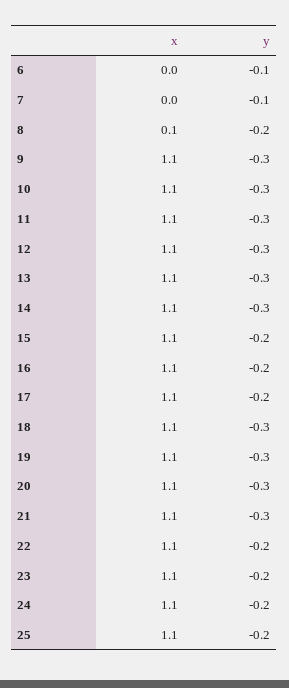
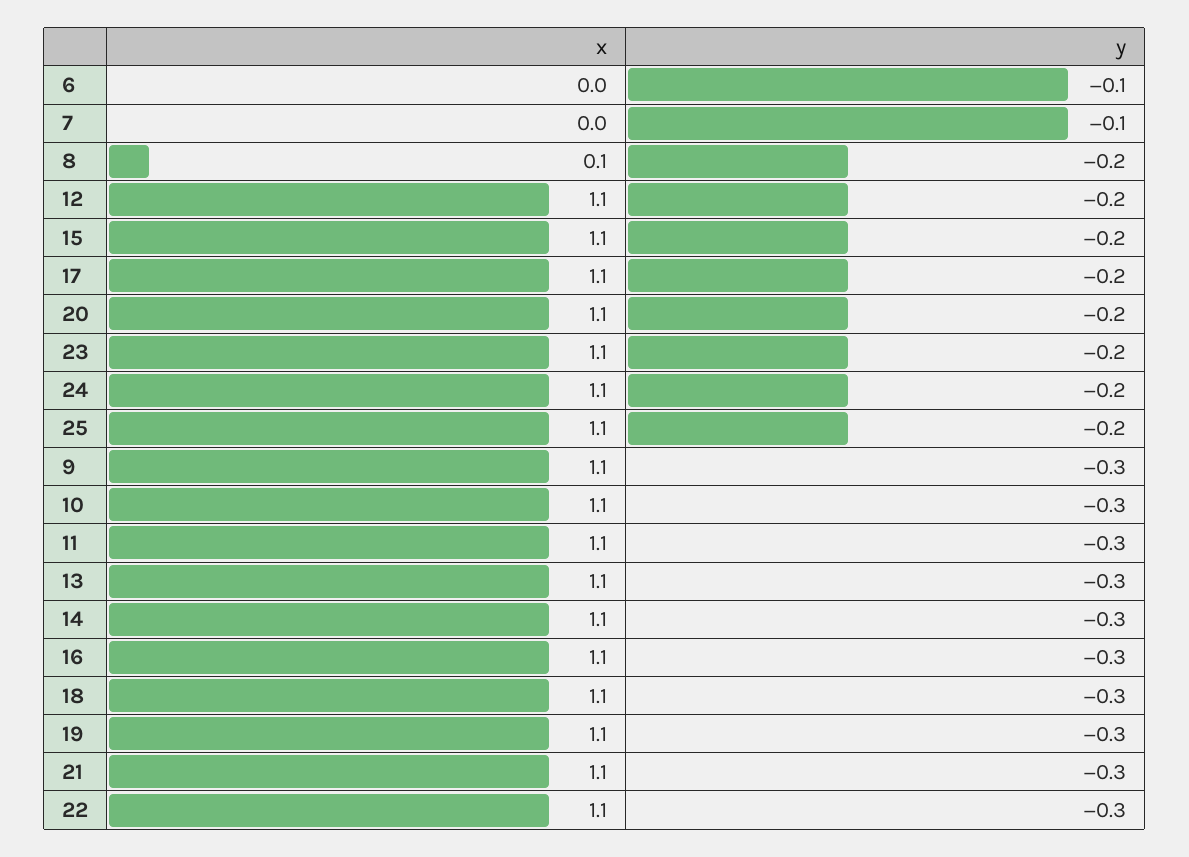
  {
    "x": {
      "6": 0,
      "7": 0,
      "8": 0.1,
      "9": 1.1,
      "10": 1.1,
      "11": 1.1,
      "12": 1.1,
      "13": 1.1,
      "14": 1.1,
      "15": 1.1,
      "16": 1.1,
      "17": 1.1,
      "18": 1.1,
      "19": 1.1,
      "20": 1.1,
      "21": 1.1,
      "22": 1.1,
      "23": 1.1,
      "24": 1.1,
      "25": 1.1
    },
    "y": {
      "6": -0.1,
      "7": -0.1,
      "8": -0.2,
      "9": -0.3,
      "10": -0.3,
      "11": -0.3,
-     "12": -0.3,
+     "12": -0.2,
      "13": -0.3,
      "14": -0.3,
      "15": -0.2,
-     "16": -0.2,
+     "16": -0.3,
      "17": -0.2,
      "18": -0.3,
      "19": -0.3,
-     "20": -0.3,
+     "20": -0.2,
      "21": -0.3,
-     "22": -0.2,
+     "22": -0.3,
      "23": -0.2,
      "24": -0.2,
      "25": -0.2
    }
  }

